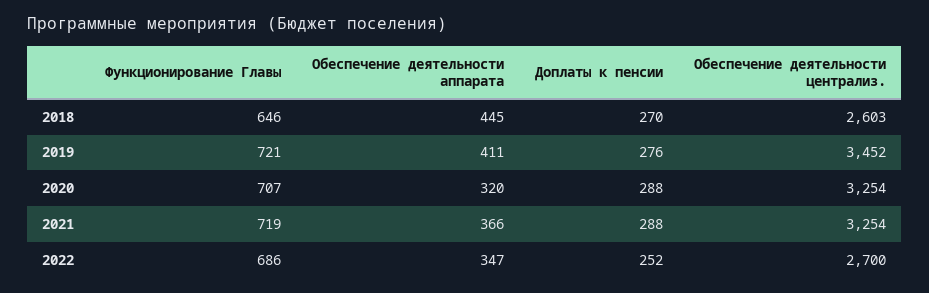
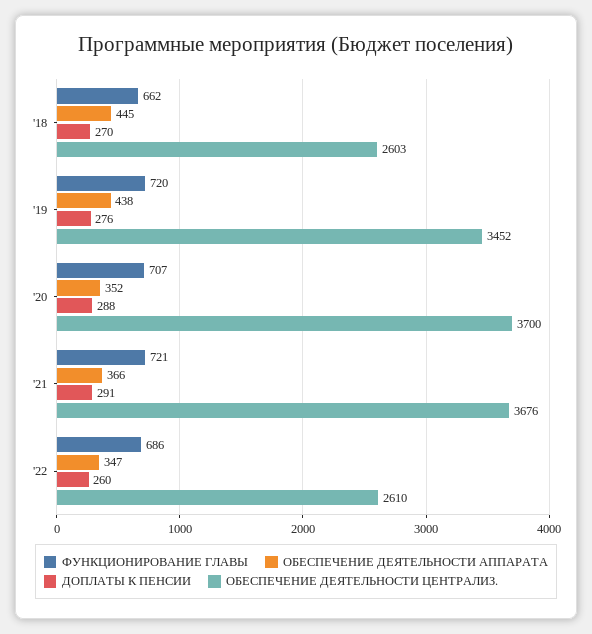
  {
    "Функционирование Главы": {
-     "2018": 646,
+     "2018": 662,
-     "2019": 721,
+     "2019": 720,
      "2020": 707,
-     "2021": 719,
+     "2021": 721,
      "2022": 686
    },
    "Обеспечение деятельности аппарата": {
      "2018": 445,
-     "2019": 411,
+     "2019": 438,
-     "2020": 320,
+     "2020": 352,
      "2021": 366,
      "2022": 347
    },
    "Доплаты к пенсии": {
      "2018": 270,
      "2019": 276,
      "2020": 288,
-     "2021": 288,
+     "2021": 291,
-     "2022": 252
+     "2022": 260
    },
    "Обеспечение деятельности централиз.": {
      "2018": 2603,
      "2019": 3452,
-     "2020": 3254,
+     "2020": 3700,
-     "2021": 3254,
+     "2021": 3676,
-     "2022": 2700
+     "2022": 2610
    }
  }

